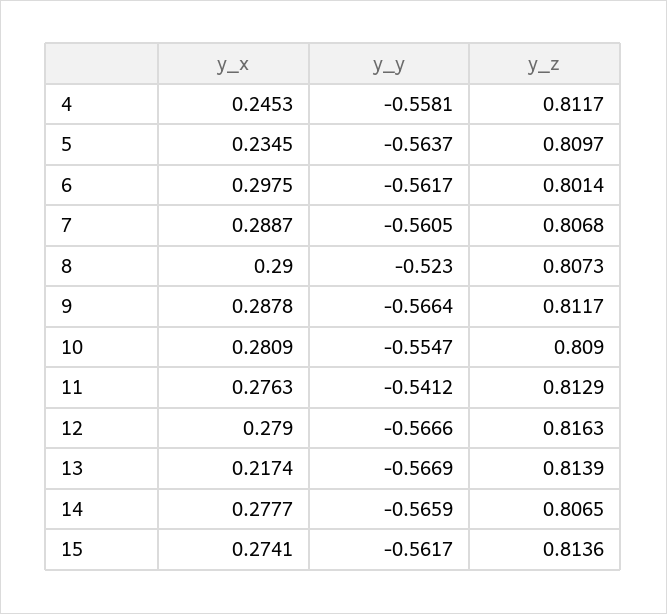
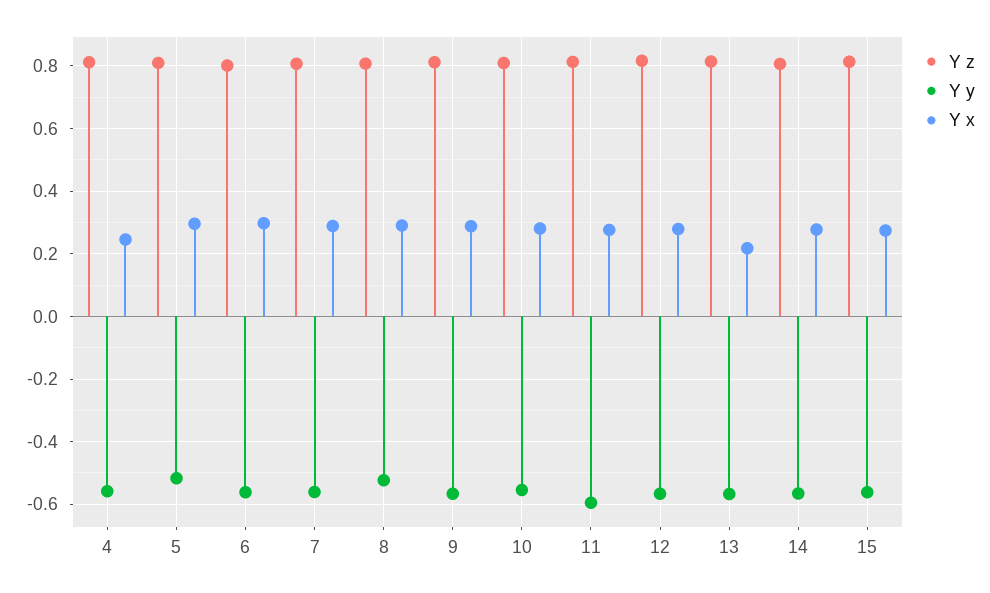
  {
    "y_x": {
      "4": 0.2453,
-     "5": 0.2345,
+     "5": 0.3,
      "6": 0.2975,
      "7": 0.2887,
      "8": 0.29,
      "9": 0.2878,
      "10": 0.2809,
      "11": 0.2763,
      "12": 0.279,
      "13": 0.2174,
      "14": 0.2777,
      "15": 0.2741
    },
    "y_y": {
      "4": -0.5581,
-     "5": -0.5637,
+     "5": -0.52,
      "6": -0.5617,
      "7": -0.5605,
      "8": -0.523,
      "9": -0.5664,
      "10": -0.5547,
-     "11": -0.5412,
+     "11": -0.6,
      "12": -0.5666,
      "13": -0.5669,
      "14": -0.5659,
      "15": -0.5617
    },
    "y_z": {
      "4": 0.8117,
      "5": 0.8097,
      "6": 0.8014,
      "7": 0.8068,
      "8": 0.8073,
      "9": 0.8117,
      "10": 0.809,
      "11": 0.8129,
      "12": 0.8163,
      "13": 0.8139,
      "14": 0.8065,
      "15": 0.8136
    }
  }

